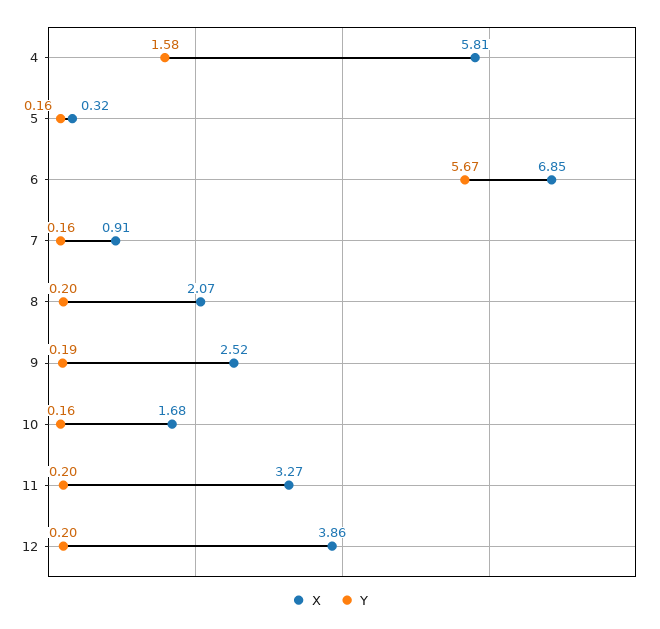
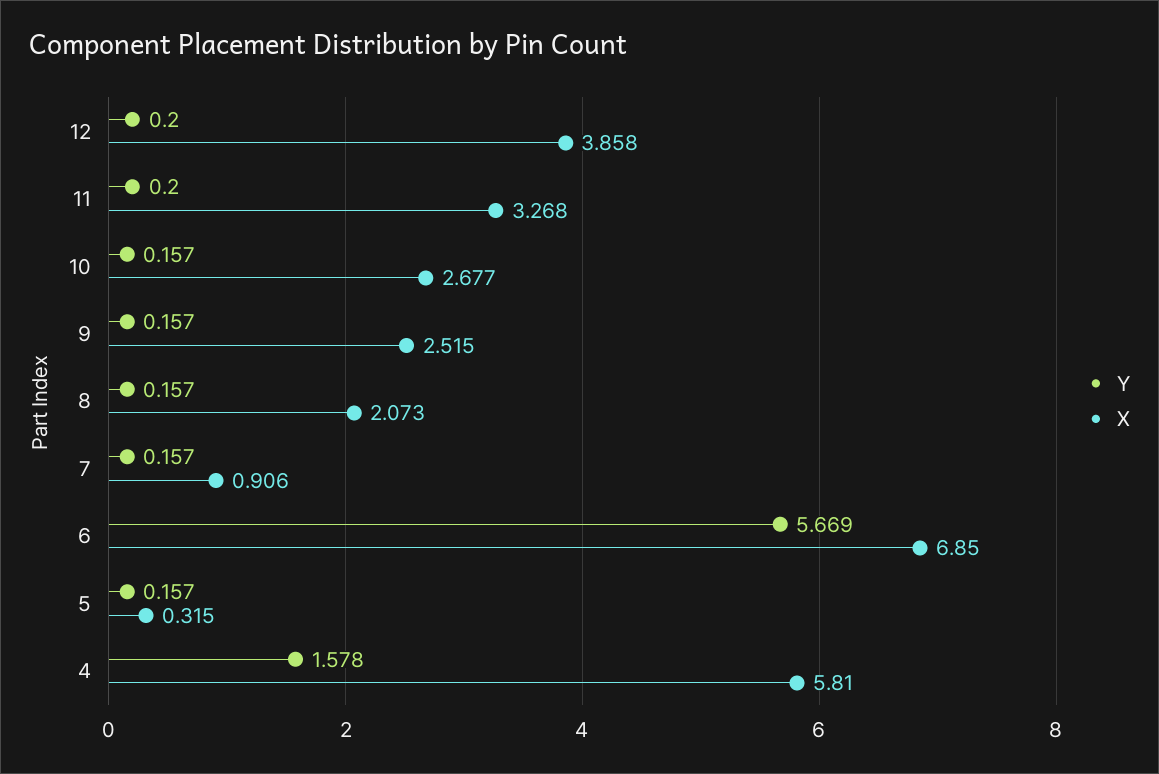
  {
    "X": {
      "4": 5.81,
      "5": 0.315,
      "6": 6.85,
      "7": 0.906,
      "8": 2.073,
      "9": 2.515,
-     "10": 1.68,
+     "10": 2.677,
      "11": 3.268,
      "12": 3.858
    },
    "Y": {
      "4": 1.578,
      "5": 0.157,
      "6": 5.669,
      "7": 0.157,
-     "8": 0.2,
+     "8": 0.157,
-     "9": 0.19,
+     "9": 0.157,
      "10": 0.157,
      "11": 0.2,
      "12": 0.2
    }
  }

